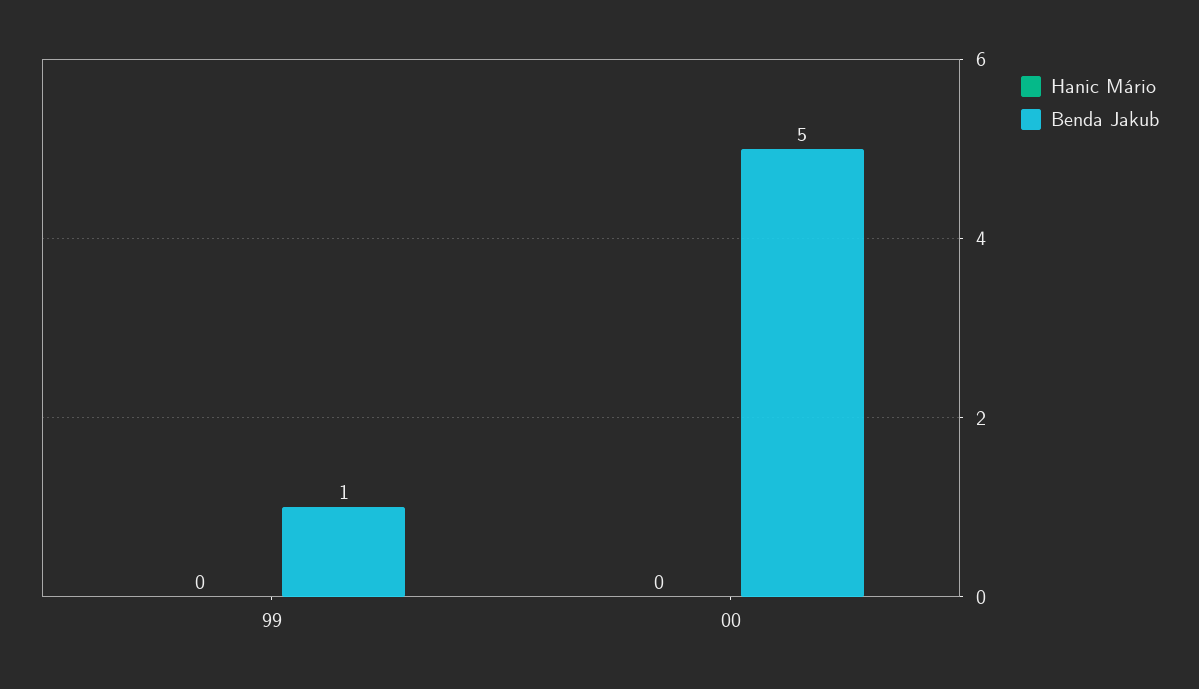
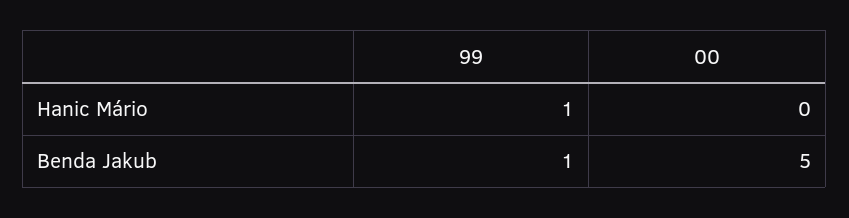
  {
    "Hanic Mário": {
-     "99": 0,
+     "99": 1,
      "00": 0
    },
    "Benda Jakub": {
      "99": 1,
      "00": 5
    }
  }

